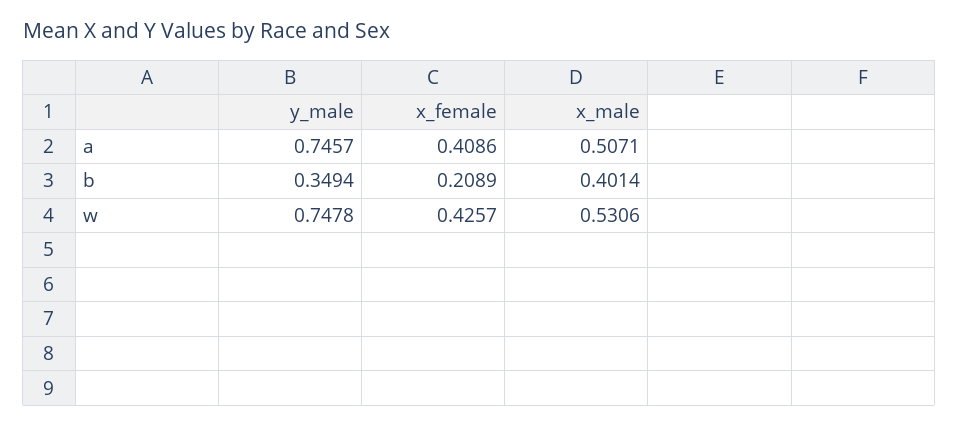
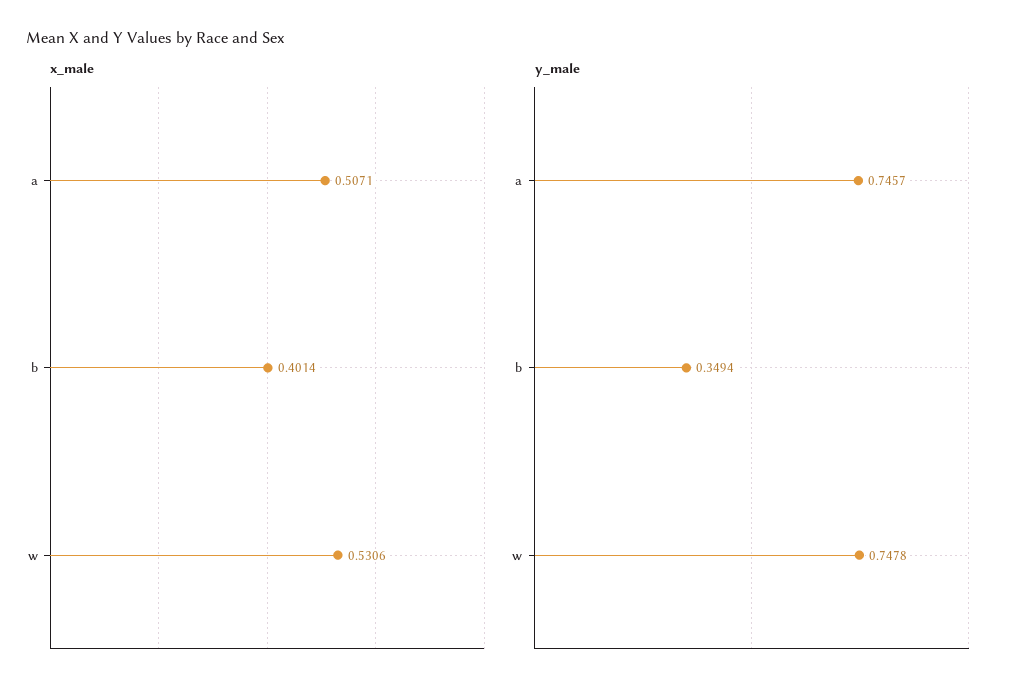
  {
    "y_male": {
      "a": 0.7457,
      "b": 0.3494,
      "w": 0.7478
    },
-   "x_female": {
-     "a": 0.4086,
-     "b": 0.2089,
-     "w": 0.4257
-   },
    "x_male": {
      "a": 0.5071,
      "b": 0.4014,
      "w": 0.5306
    }
  }

